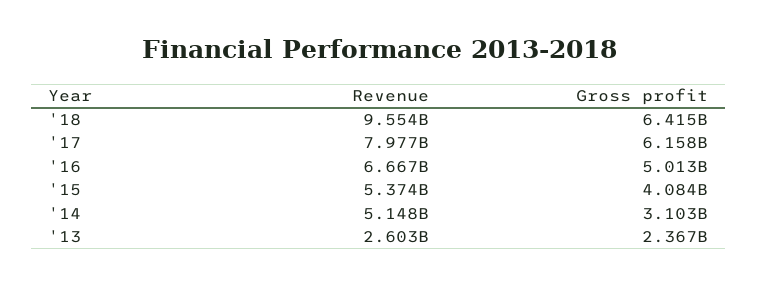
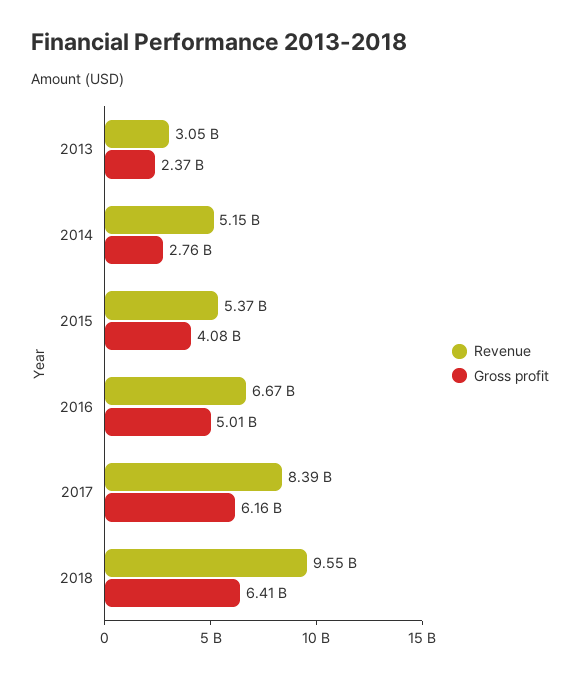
  {
    "Revenue": {
      "'18": 9554000000,
-     "'17": 7977000000,
+     "'17": 8390000000,
      "'16": 6667000000,
      "'15": 5374000000,
      "'14": 5148000000,
-     "'13": 2603000000
+     "'13": 3050000000
    },
    "Gross profit": {
      "'18": 6415000000,
      "'17": 6158000000,
      "'16": 5013000000,
      "'15": 4084000000,
-     "'14": 3103000000,
+     "'14": 2760000000,
      "'13": 2367000000
    }
  }

